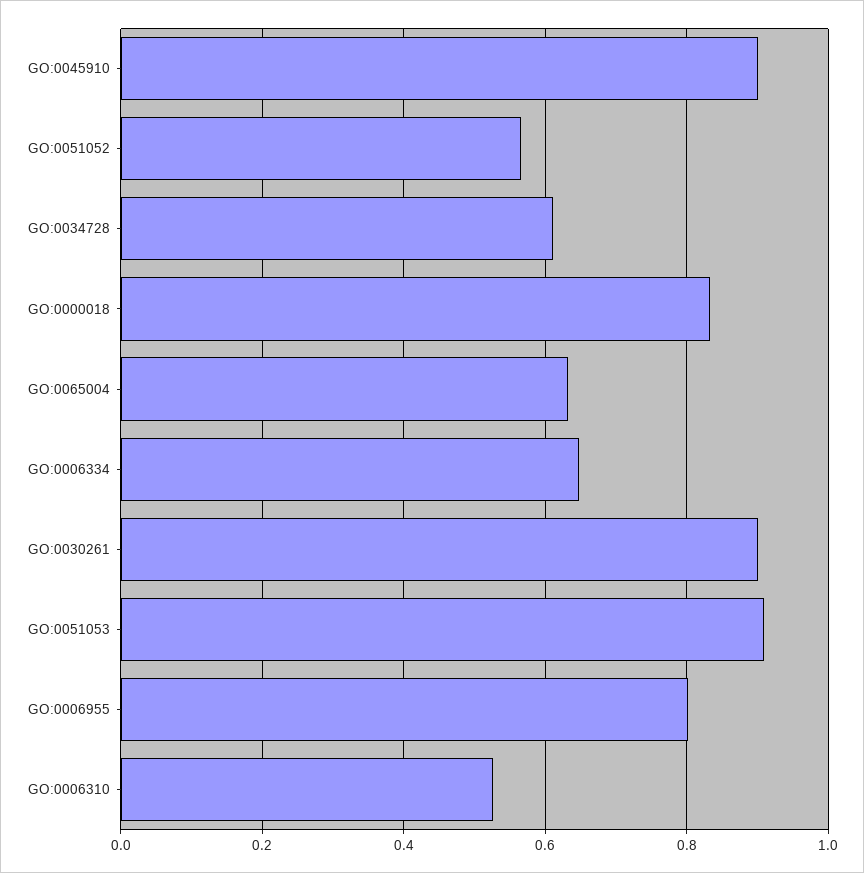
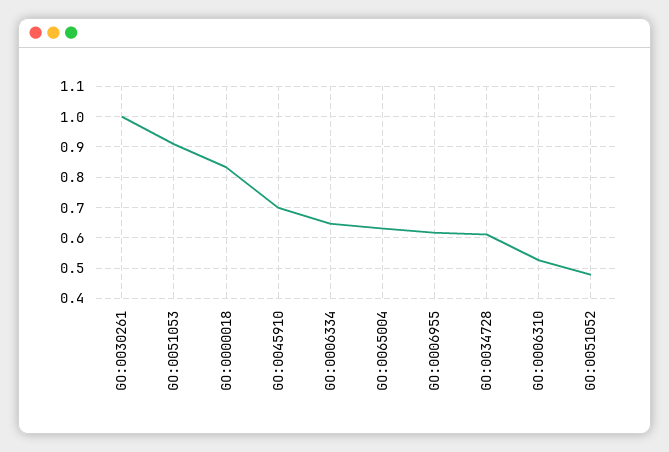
  {
-   "GO:0045910": 0.9,
+   "GO:0045910": 0.7,
-   "GO:0051052": 0.56,
+   "GO:0051052": 0.48,
    "GO:0034728": 0.62,
    "GO:0000018": 0.84,
    "GO:0065004": 0.64,
    "GO:0006334": 0.64,
-   "GO:0030261": 0.9,
+   "GO:0030261": 1,
    "GO:0051053": 0.9,
-   "GO:0006955": 0.8,
+   "GO:0006955": 0.62,
    "GO:0006310": 0.52
  }

